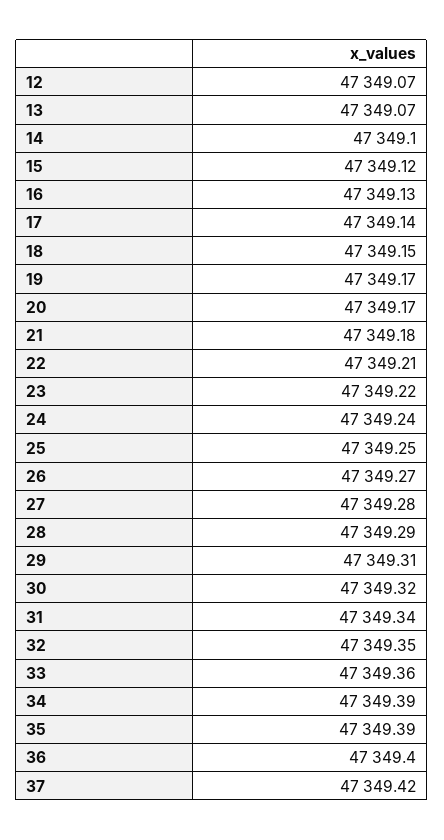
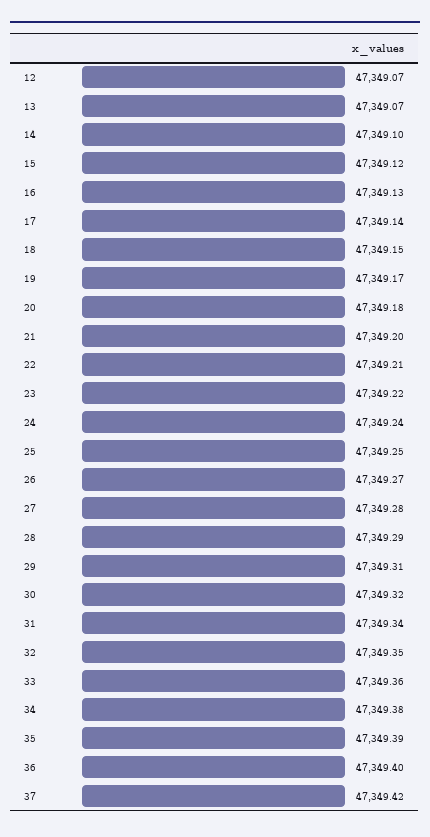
  {
    "12": 47349.07,
    "13": 47349.07,
    "14": 47349.1,
    "15": 47349.12,
    "16": 47349.13,
    "17": 47349.14,
    "18": 47349.15,
    "19": 47349.17,
-   "20": 47349.17,
+   "20": 47349.18,
-   "21": 47349.18,
+   "21": 47349.2,
    "22": 47349.21,
    "23": 47349.22,
    "24": 47349.24,
    "25": 47349.25,
    "26": 47349.27,
    "27": 47349.28,
    "28": 47349.29,
    "29": 47349.31,
    "30": 47349.32,
    "31": 47349.34,
    "32": 47349.35,
    "33": 47349.36,
-   "34": 47349.39,
+   "34": 47349.38,
    "35": 47349.39,
    "36": 47349.4,
    "37": 47349.42
  }

